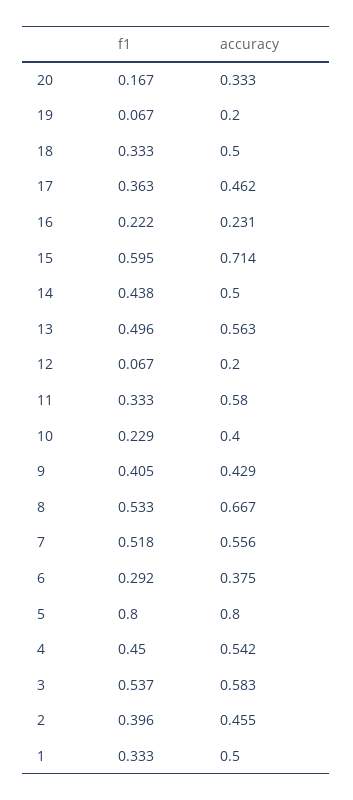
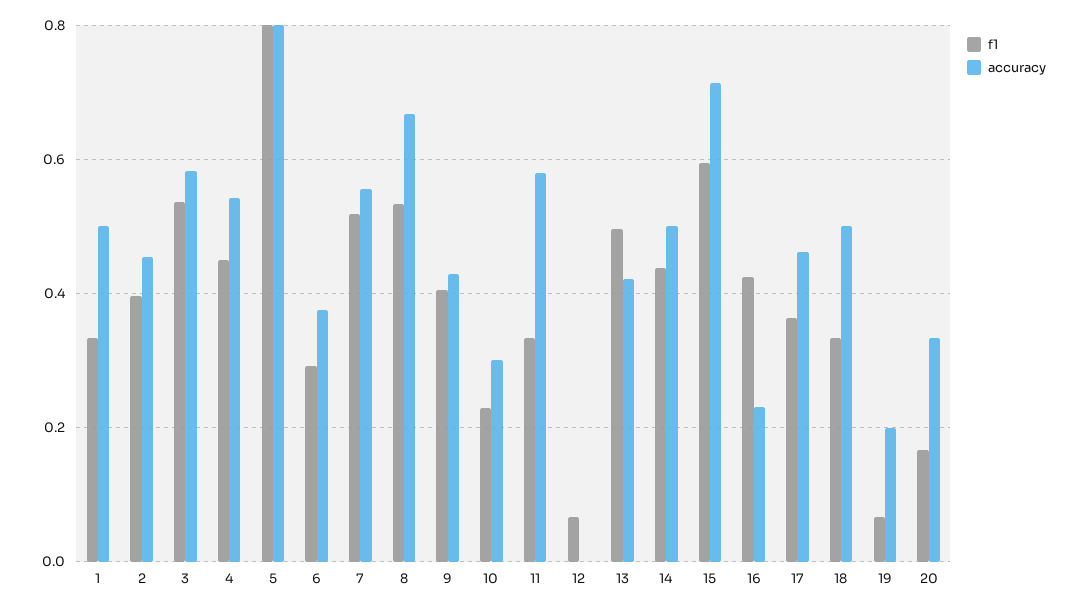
  {
    "f1": {
      "20": 0.167,
      "19": 0.067,
      "18": 0.333,
      "17": 0.363,
-     "16": 0.222,
+     "16": 0.42,
      "15": 0.595,
      "14": 0.438,
      "13": 0.496,
      "12": 0.067,
      "11": 0.333,
      "10": 0.229,
      "9": 0.405,
      "8": 0.533,
      "7": 0.518,
      "6": 0.292,
      "5": 0.8,
      "4": 0.45,
      "3": 0.537,
      "2": 0.396,
      "1": 0.333
    },
    "accuracy": {
      "20": 0.333,
      "19": 0.2,
      "18": 0.5,
      "17": 0.462,
      "16": 0.231,
      "15": 0.714,
      "14": 0.5,
-     "13": 0.563,
+     "13": 0.42,
-     "12": 0.2,
+     "12": 0,
      "11": 0.58,
-     "10": 0.4,
+     "10": 0.3,
      "9": 0.429,
      "8": 0.667,
      "7": 0.556,
      "6": 0.375,
      "5": 0.8,
      "4": 0.542,
      "3": 0.583,
      "2": 0.455,
      "1": 0.5
    }
  }

